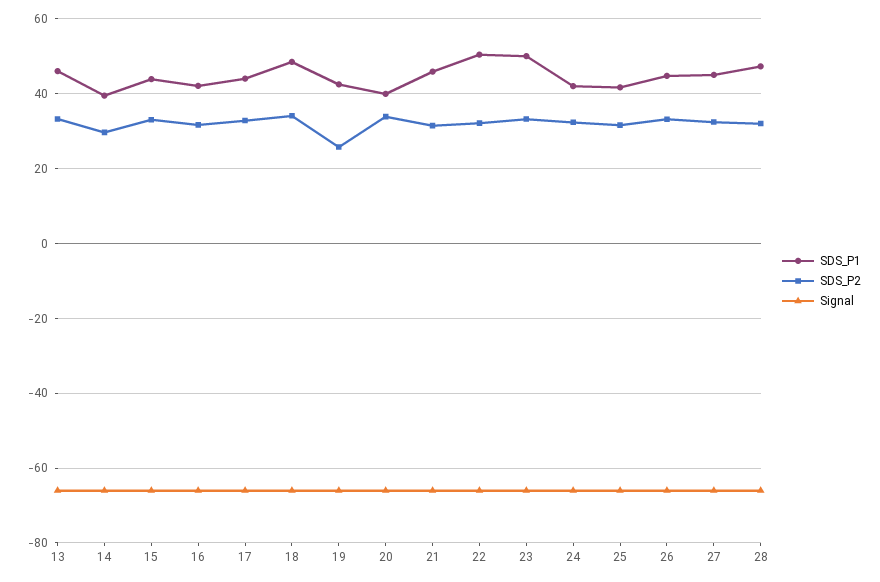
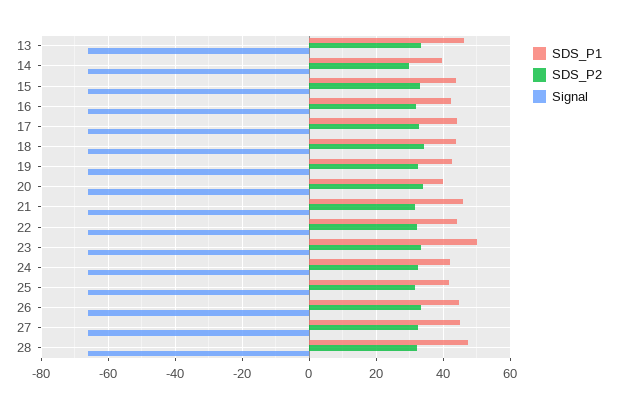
  {
    "SDS_P1": {
      "13": 46,
      "14": 40,
      "15": 44,
      "16": 42,
      "17": 44,
-     "18": 48,
+     "18": 44,
      "19": 42,
      "20": 40,
      "21": 46,
-     "22": 50,
+     "22": 44,
      "23": 50,
      "24": 42,
      "25": 42,
      "26": 44,
      "27": 46,
      "28": 48
    },
    "SDS_P2": {
      "13": 34,
      "14": 30,
      "15": 34,
      "16": 32,
      "17": 32,
      "18": 34,
-     "19": 26,
+     "19": 32,
      "20": 34,
      "21": 32,
      "22": 32,
      "23": 34,
      "24": 32,
      "25": 32,
      "26": 34,
      "27": 32,
      "28": 32
    },
    "Signal": {
      "13": -66,
      "14": -66,
      "15": -66,
      "16": -66,
      "17": -66,
      "18": -66,
      "19": -66,
      "20": -66,
      "21": -66,
      "22": -66,
      "23": -66,
      "24": -66,
      "25": -66,
      "26": -66,
      "27": -66,
      "28": -66
    }
  }

